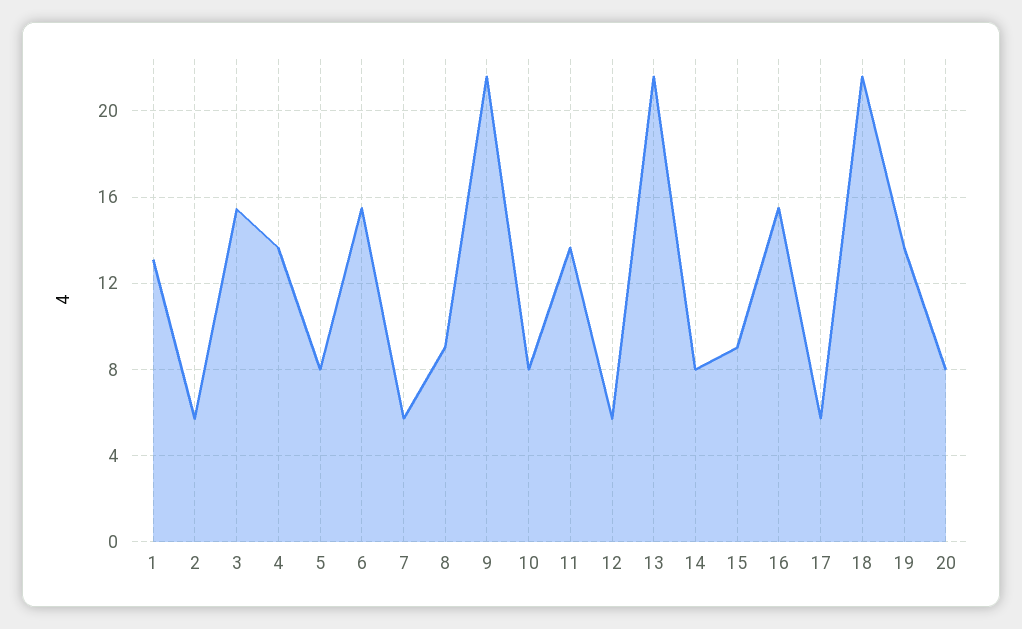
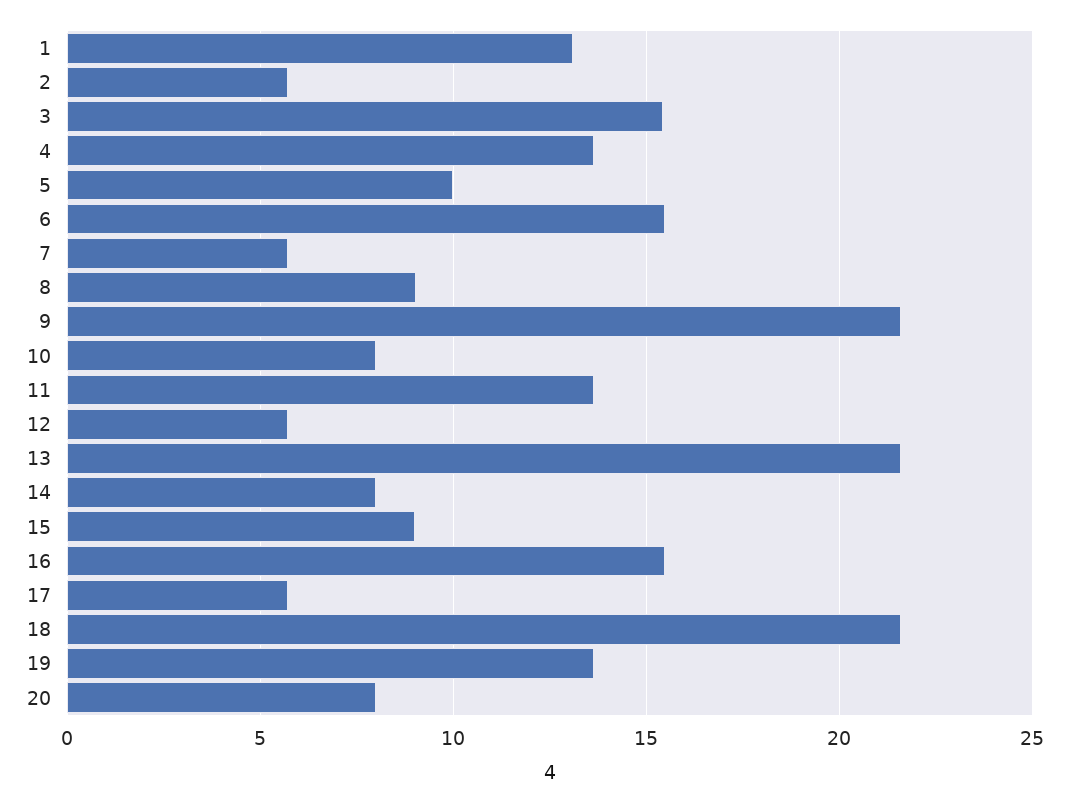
  {
    "1": 13,
    "2": 5.5,
    "3": 15.5,
    "4": 13.5,
-   "5": 8,
+   "5": 10,
    "6": 15.5,
    "7": 5.5,
    "8": 9,
    "9": 21.5,
    "10": 8,
    "11": 13.5,
    "12": 5.5,
    "13": 21.5,
    "14": 8,
    "15": 9,
    "16": 15.5,
    "17": 5.5,
    "18": 21.5,
    "19": 13.5,
    "20": 8
  }

